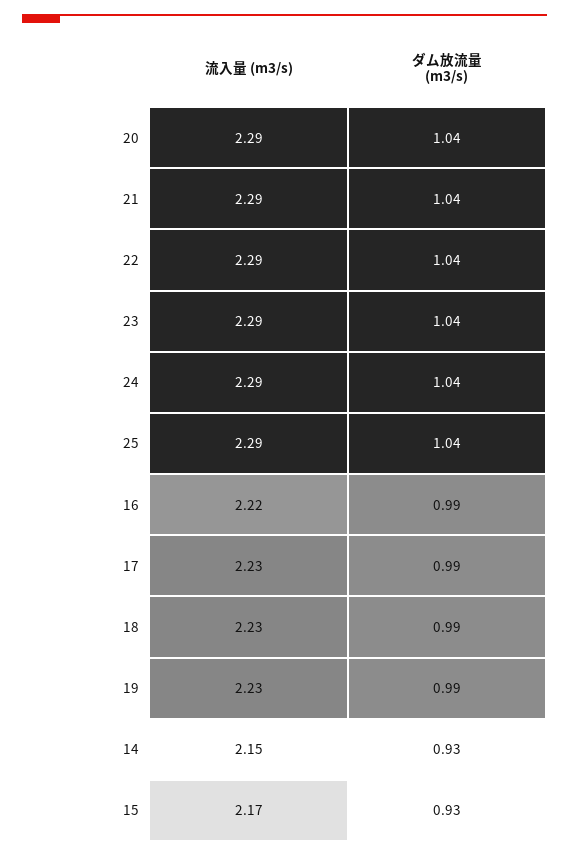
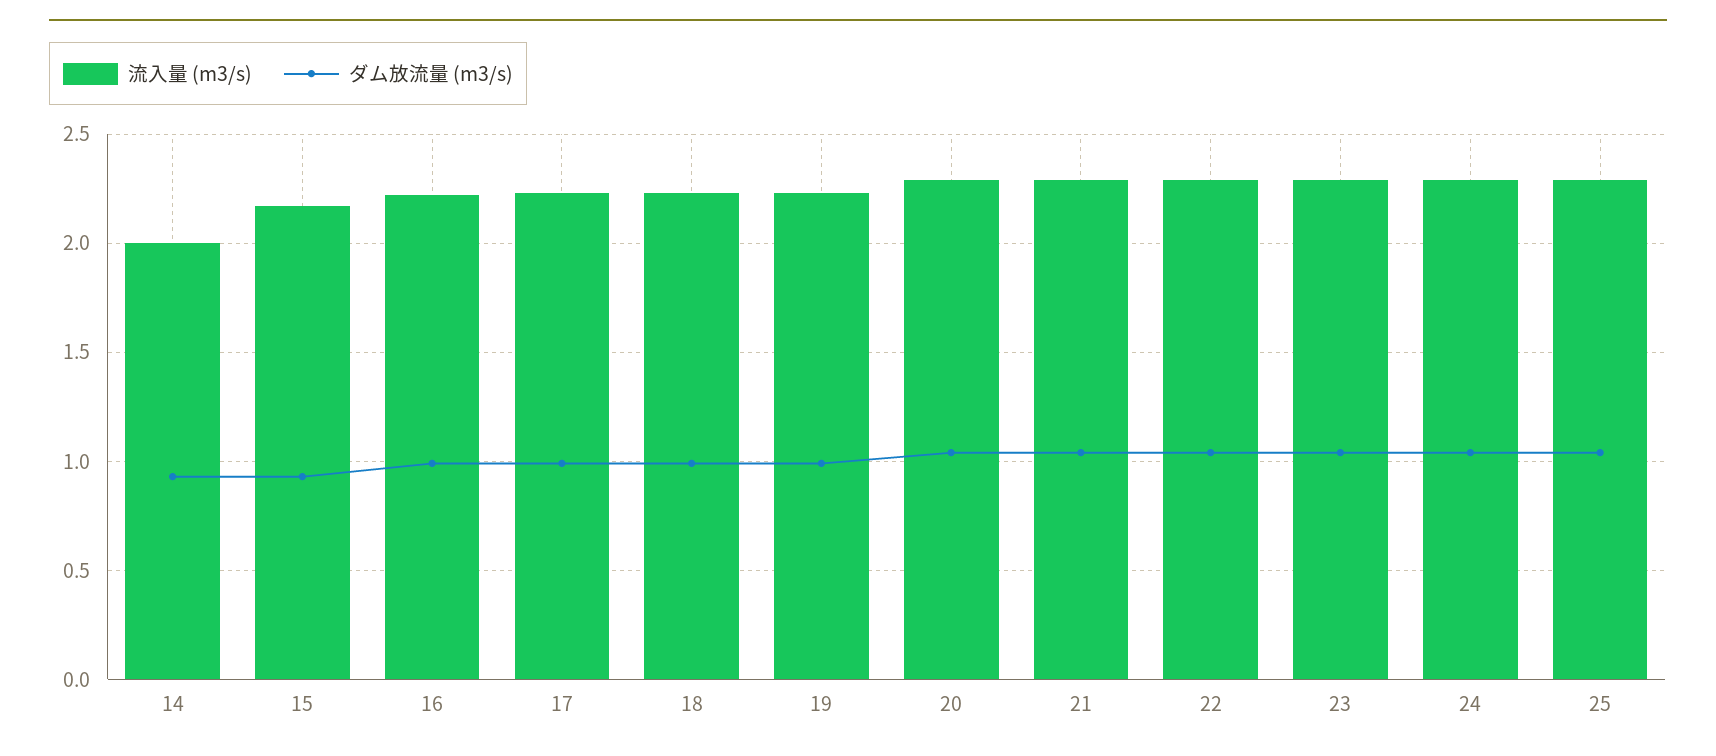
  {
    "流入量 (m3/s)": {
      "20": 2.29,
      "21": 2.29,
      "22": 2.29,
      "23": 2.29,
      "24": 2.29,
      "25": 2.29,
      "16": 2.22,
      "17": 2.23,
      "18": 2.23,
      "19": 2.23,
-     "14": 2.15,
+     "14": 2,
      "15": 2.17
    },
    "ダム放流量 (m3/s)": {
      "20": 1.04,
      "21": 1.04,
      "22": 1.04,
      "23": 1.04,
      "24": 1.04,
      "25": 1.04,
      "16": 0.99,
      "17": 0.99,
      "18": 0.99,
      "19": 0.99,
      "14": 0.93,
      "15": 0.93
    }
  }

